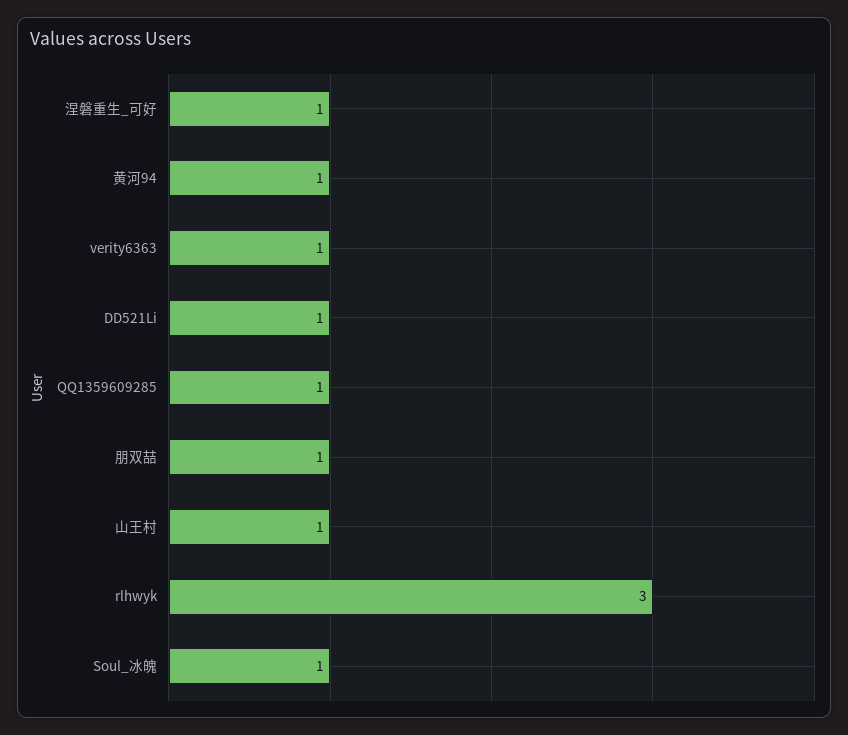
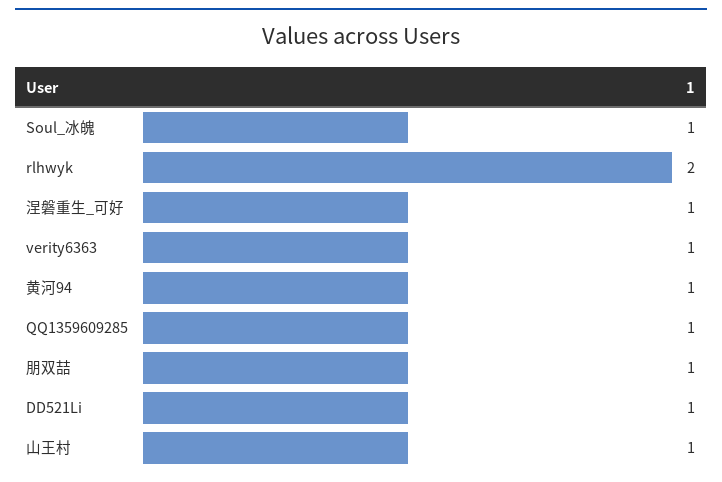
  {
    "涅磐重生_可好": 1,
    "黄河94": 1,
    "verity6363": 1,
    "DD521Li": 1,
    "QQ1359609285": 1,
    "朋双喆": 1,
    "山王村": 1,
-   "rlhwyk": 3,
+   "rlhwyk": 2,
    "Soul_冰魄": 1
  }

